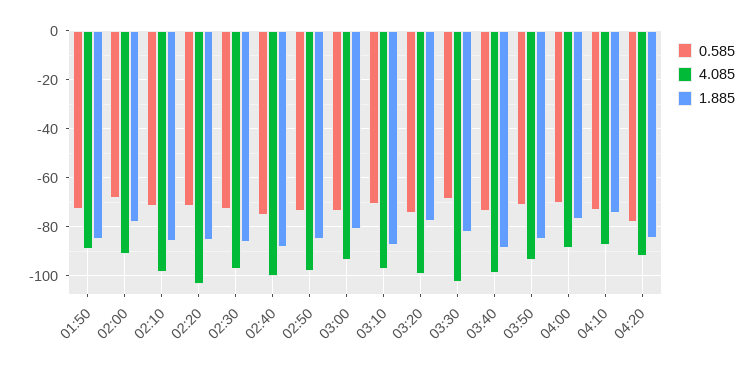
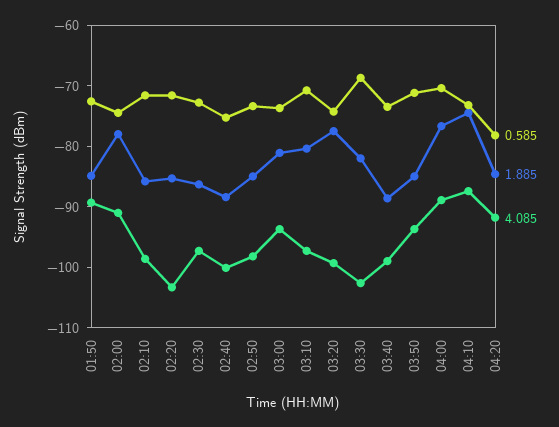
  {
    "0.585": {
      "01:50": -72,
-     "02:00": -67.5,
+     "02:00": -74,
      "02:10": -72,
      "02:20": -72,
      "02:30": -72,
      "02:40": -76,
      "02:50": -74,
      "03:00": -74,
      "03:10": -70,
      "03:20": -74,
      "03:30": -68,
      "03:40": -74,
      "03:50": -72,
      "04:00": -70,
      "04:10": -74,
      "04:20": -78
    },
    "4.085": {
      "01:50": -90,
      "02:00": -92,
      "02:10": -98,
      "02:20": -104,
      "02:30": -98,
      "02:40": -100,
      "02:50": -98,
      "03:00": -94,
      "03:10": -98,
      "03:20": -100,
      "03:30": -102,
      "03:40": -100,
      "03:50": -94,
      "04:00": -88,
      "04:10": -88,
      "04:20": -92
    },
    "1.885": {
      "01:50": -84,
      "02:00": -78,
      "02:10": -86,
      "02:20": -86,
      "02:30": -86,
      "02:40": -88,
      "02:50": -86,
      "03:00": -82,
-     "03:10": -87.5,
+     "03:10": -80,
      "03:20": -78,
      "03:30": -82,
      "03:40": -88,
      "03:50": -86,
      "04:00": -76,
      "04:10": -74,
      "04:20": -84
    }
  }

